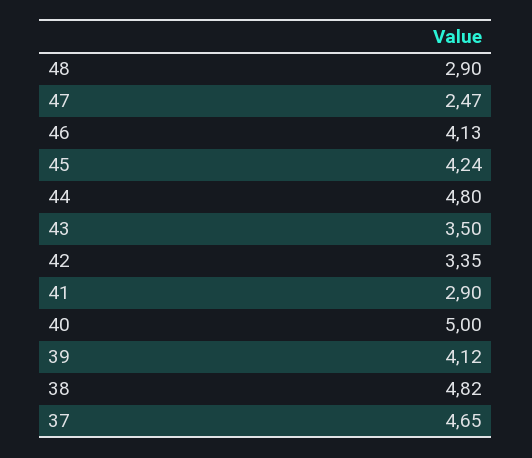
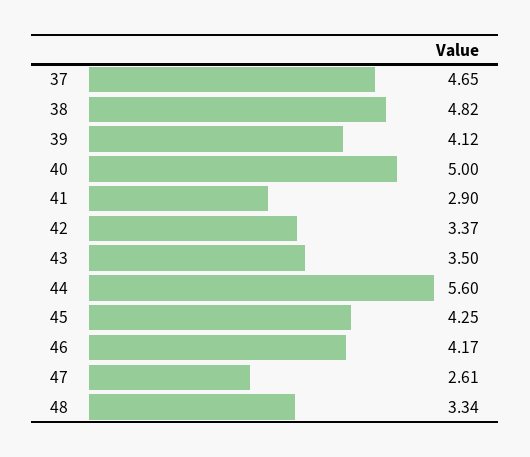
  {
-   "48": 2.9,
+   "48": 3.34,
-   "47": 2.47,
+   "47": 2.61,
-   "46": 4.13,
+   "46": 4.17,
-   "45": 4.24,
+   "45": 4.25,
-   "44": 4.8,
+   "44": 5.6,
    "43": 3.5,
-   "42": 3.35,
+   "42": 3.37,
    "41": 2.9,
    "40": 5,
    "39": 4.12,
    "38": 4.82,
    "37": 4.65
  }

